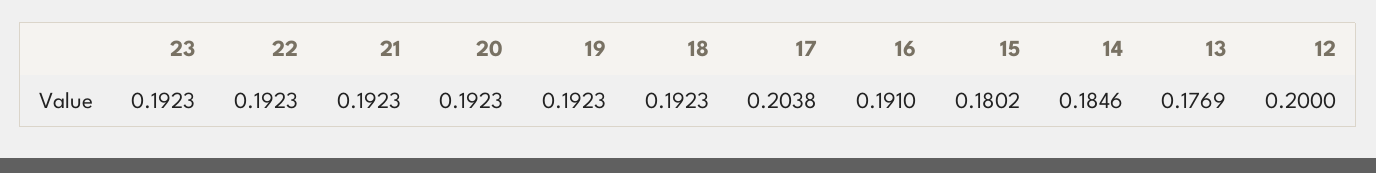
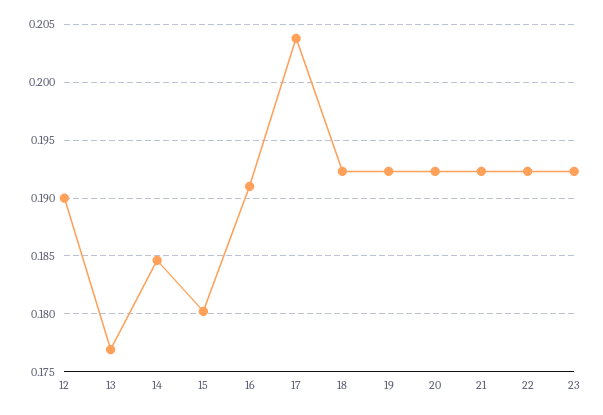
  {
    "23": 0.1923,
    "22": 0.1923,
    "21": 0.1923,
    "20": 0.1923,
    "19": 0.1923,
    "18": 0.1923,
    "17": 0.2038,
    "16": 0.191,
    "15": 0.1802,
    "14": 0.1846,
    "13": 0.1769,
-   "12": 0.2
+   "12": 0.19
  }

